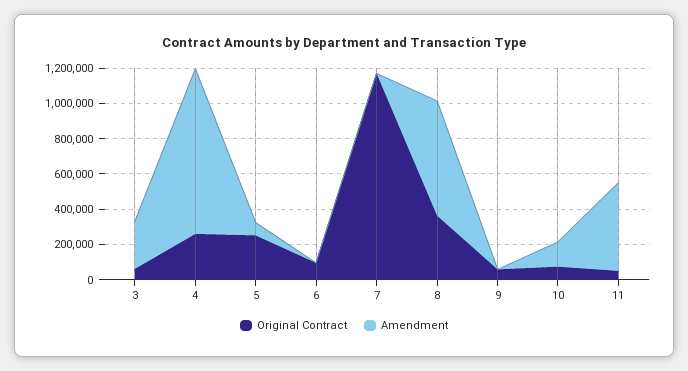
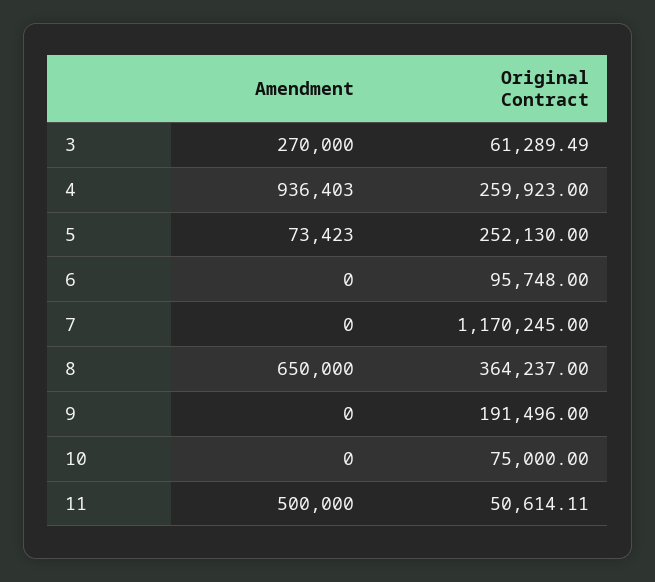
  {
    "Original Contract": {
      "3": 61289.49,
      "4": 259923,
      "5": 252130,
      "6": 95748,
      "7": 1170245,
      "8": 364237,
-     "9": 50000,
+     "9": 191496,
      "10": 75000,
      "11": 50614.11
    },
    "Amendment": {
      "3": 270000,
      "4": 936403,
      "5": 73423,
      "6": 0,
      "7": 0,
      "8": 650000,
      "9": 0,
-     "10": 150000,
+     "10": 0,
      "11": 500000
    }
  }

